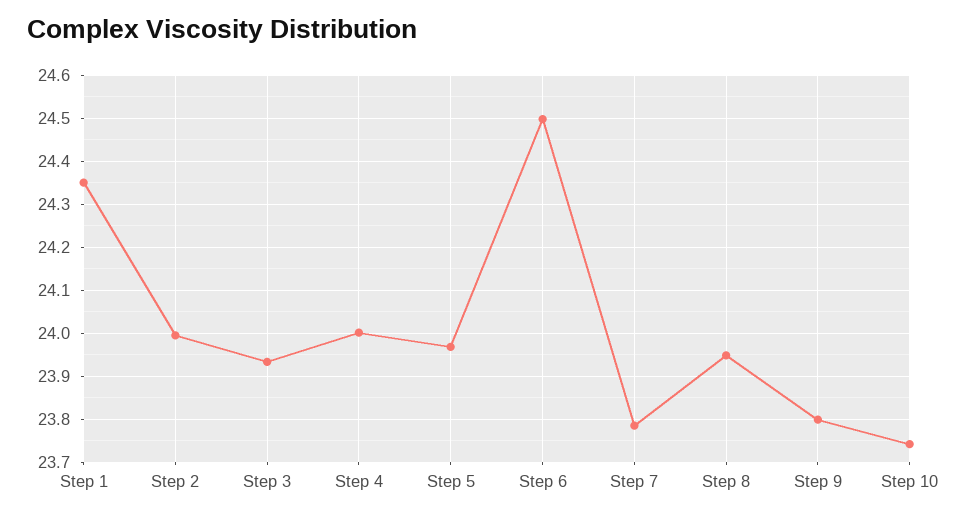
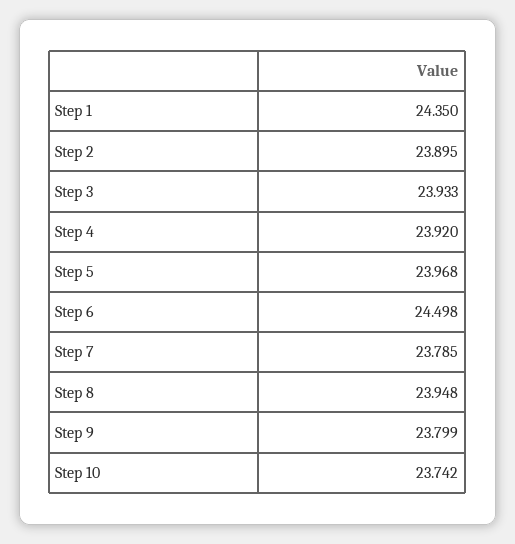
  {
    "Step 1": 24.35,
-   "Step 2": 24,
+   "Step 2": 23.895,
    "Step 3": 23.933,
-   "Step 4": 24,
+   "Step 4": 23.92,
    "Step 5": 23.968,
    "Step 6": 24.498,
    "Step 7": 23.785,
    "Step 8": 23.948,
    "Step 9": 23.799,
    "Step 10": 23.742
  }

